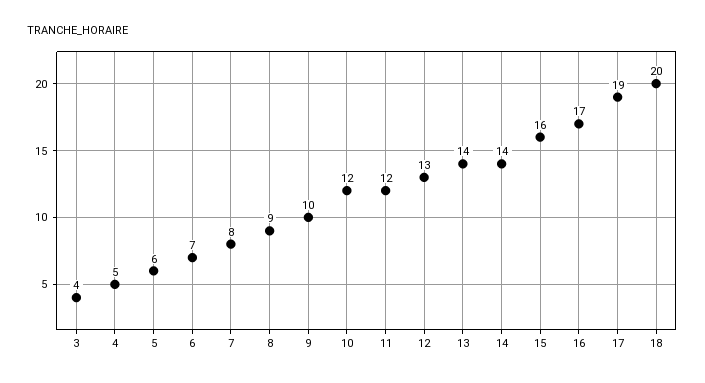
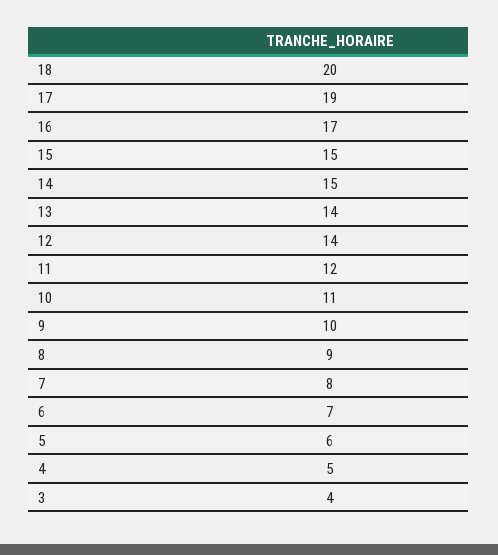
  {
    "3": 4,
    "4": 5,
    "5": 6,
    "6": 7,
    "7": 8,
    "8": 9,
    "9": 10,
-   "10": 12,
+   "10": 11,
    "11": 12,
-   "12": 13,
+   "12": 14,
    "13": 14,
-   "14": 14,
+   "14": 15,
-   "15": 16,
+   "15": 15,
    "16": 17,
    "17": 19,
    "18": 20
  }

